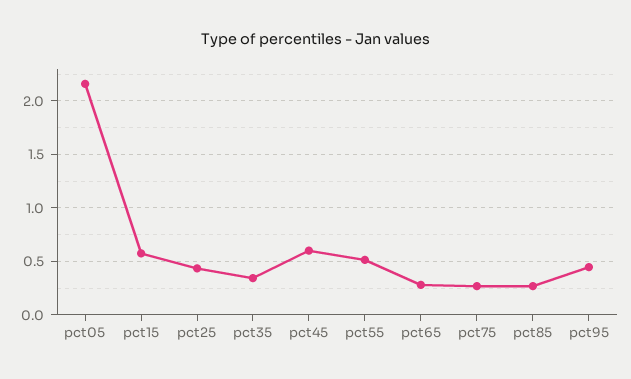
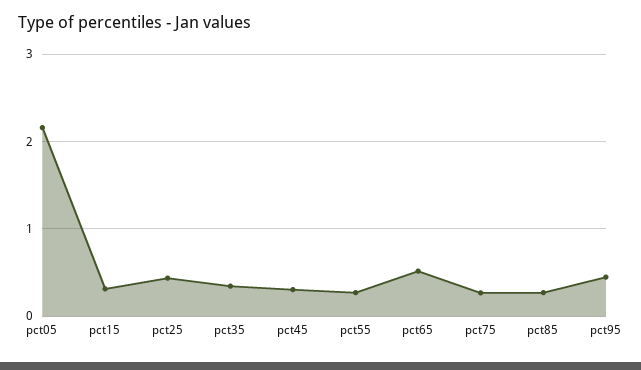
  {
    "pct05": 2.2,
-   "pct15": 0.6,
+   "pct15": 0.3,
    "pct25": 0.4,
    "pct35": 0.3,
-   "pct45": 0.6,
+   "pct45": 0.3,
-   "pct55": 0.5,
+   "pct55": 0.3,
-   "pct65": 0.3,
+   "pct65": 0.5,
    "pct75": 0.3,
    "pct85": 0.3,
    "pct95": 0.4
  }

